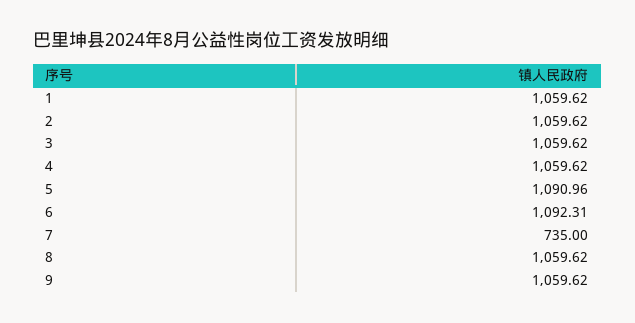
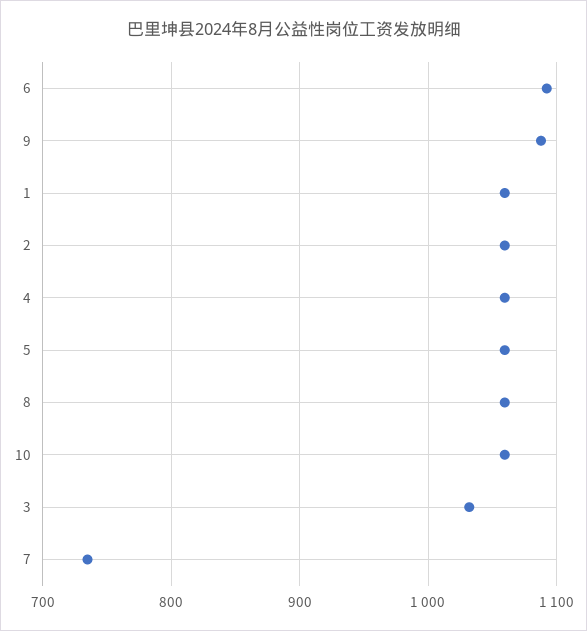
  {
    "1": 1059.62,
    "2": 1059.62,
-   "3": 1059.62,
+   "3": 1030,
    "4": 1059.62,
-   "5": 1090.96,
+   "5": 1060,
    "6": 1092.31,
    "7": 735,
    "8": 1059.62,
-   "9": 1059.62
+   "9": 1090,
+   "10": 1060
  }

